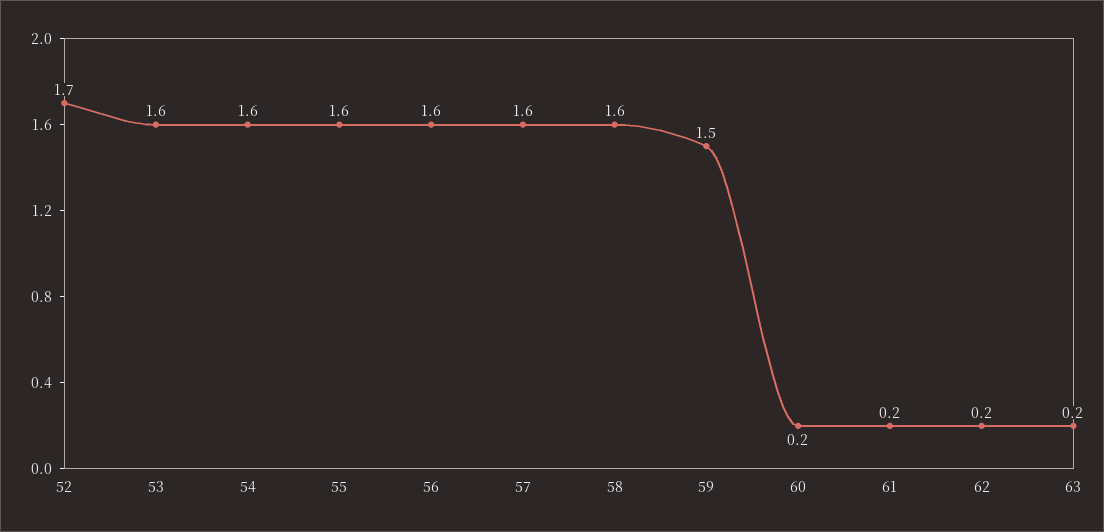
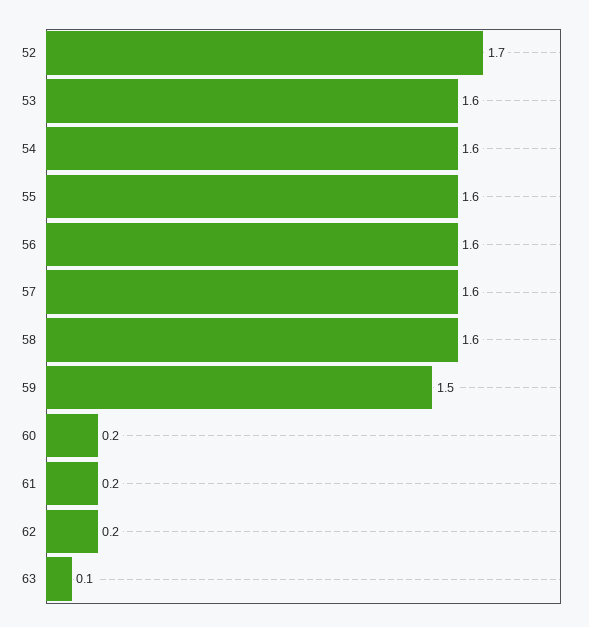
  {
    "52": 1.7,
    "53": 1.6,
    "54": 1.6,
    "55": 1.6,
    "56": 1.6,
    "57": 1.6,
    "58": 1.6,
    "59": 1.5,
    "60": 0.2,
    "61": 0.2,
    "62": 0.2,
-   "63": 0.2
+   "63": 0.1
  }

